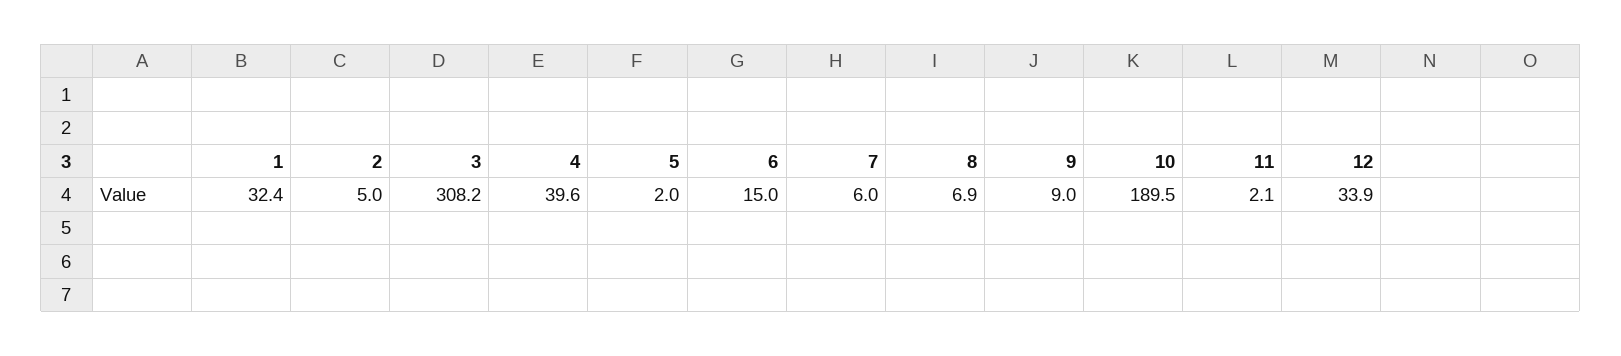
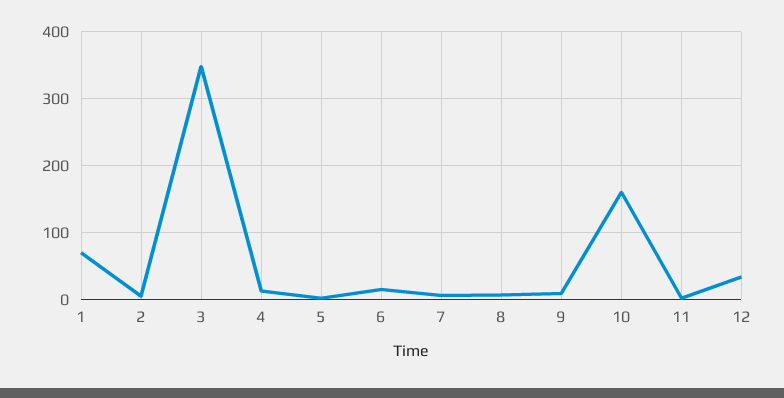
  {
-   "1": 32.4,
+   "1": 70,
    "2": 5,
-   "3": 308.2,
+   "3": 350,
-   "4": 39.6,
+   "4": 10,
    "5": 2,
    "6": 15,
    "7": 6,
    "8": 6.9,
    "9": 9,
-   "10": 189.5,
+   "10": 160,
    "11": 2.1,
    "12": 33.9
  }

